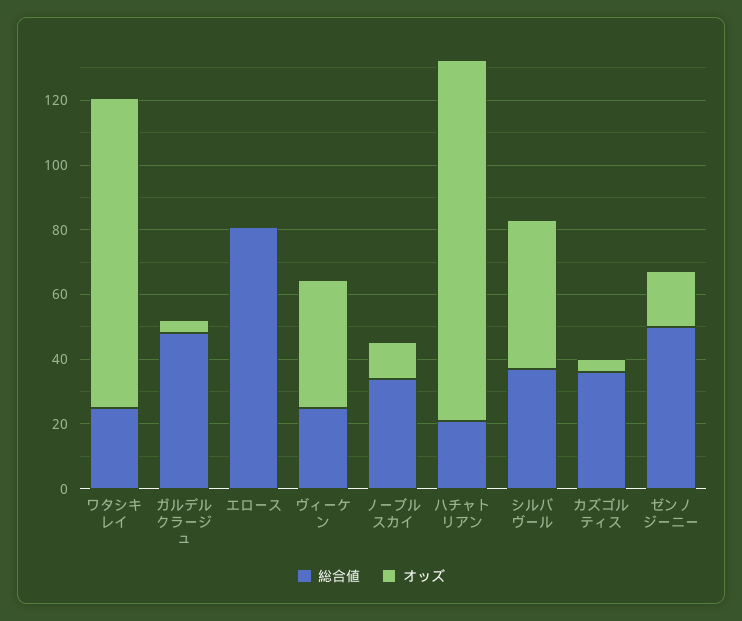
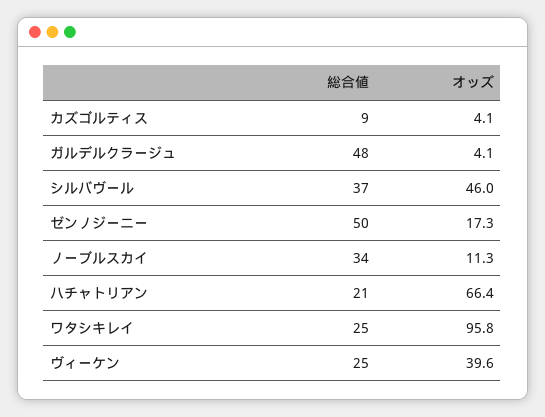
  {
    "総合値": {
      "ワタシキレイ": 25,
      "ガルデルクラージュ": 48,
-     "エロース": 80,
      "ヴィーケン": 25,
      "ノーブルスカイ": 34,
      "ハチャトリアン": 21,
      "シルバヴール": 37,
-     "カズゴルティス": 35,
+     "カズゴルティス": 9,
      "ゼンノジーニー": 50
    },
    "オッズ": {
      "ワタシキレイ": 95.8,
      "ガルデルクラージュ": 4.1,
-     "エロース": 0,
      "ヴィーケン": 39.6,
      "ノーブルスカイ": 11.3,
-     "ハチャトリアン": 110,
+     "ハチャトリアン": 66.4,
      "シルバヴール": 46,
      "カズゴルティス": 4.1,
      "ゼンノジーニー": 17.3
    }
  }

